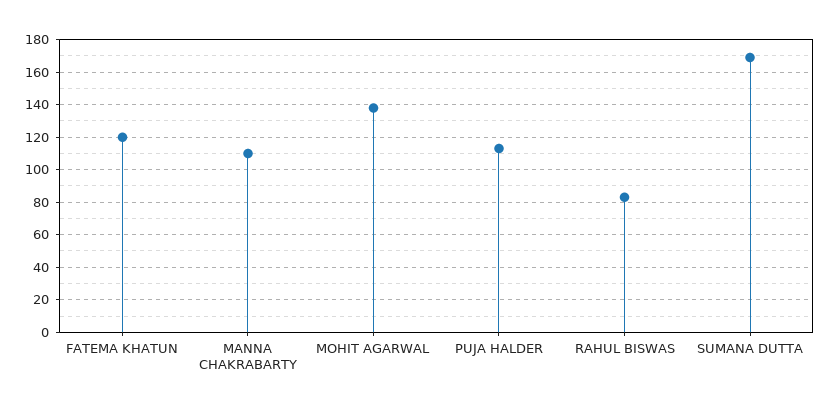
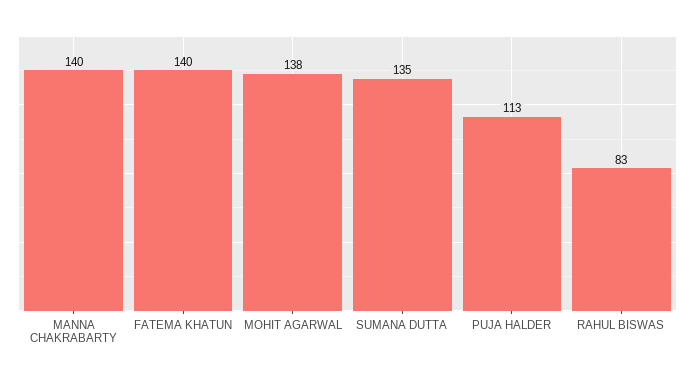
  {
-   "FATEMA KHATUN": 120,
+   "FATEMA KHATUN": 140,
-   "MANNA CHAKRABARTY": 110,
+   "MANNA CHAKRABARTY": 140,
    "MOHIT AGARWAL": 138,
    "PUJA HALDER": 113,
    "RAHUL BISWAS": 83,
-   "SUMANA DUTTA": 170
+   "SUMANA DUTTA": 135
  }

